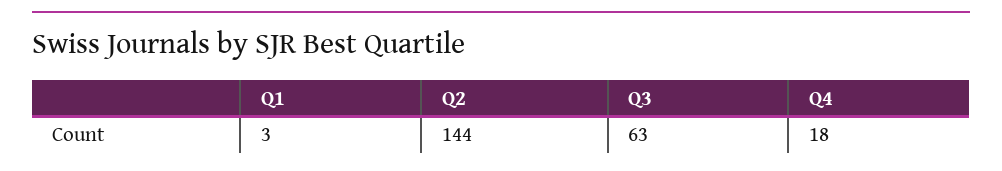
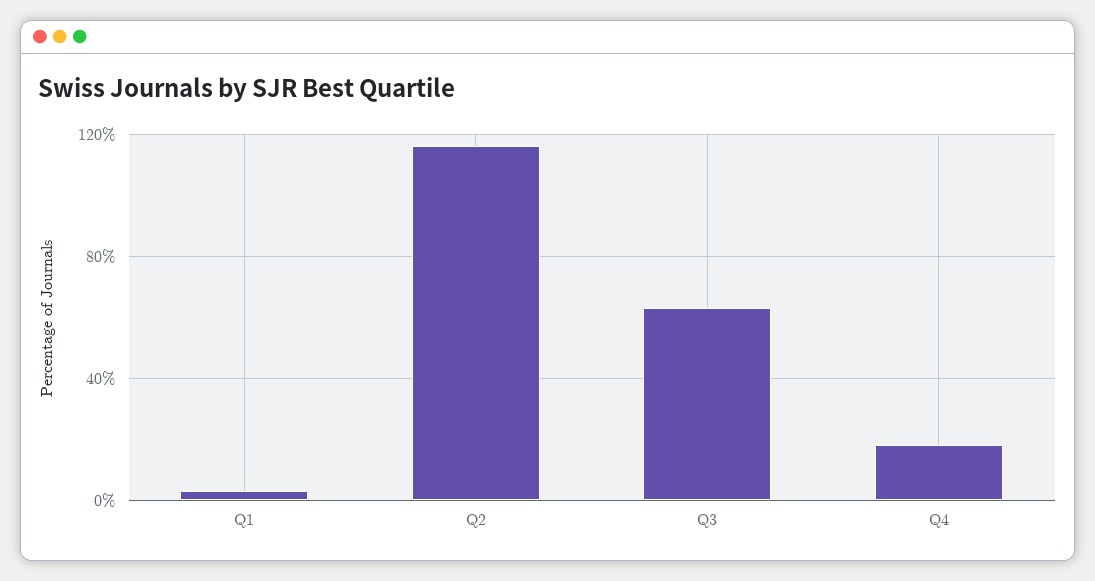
  {
    "Q1": 3,
-   "Q2": 144,
+   "Q2": 115,
    "Q3": 63,
    "Q4": 18
  }

